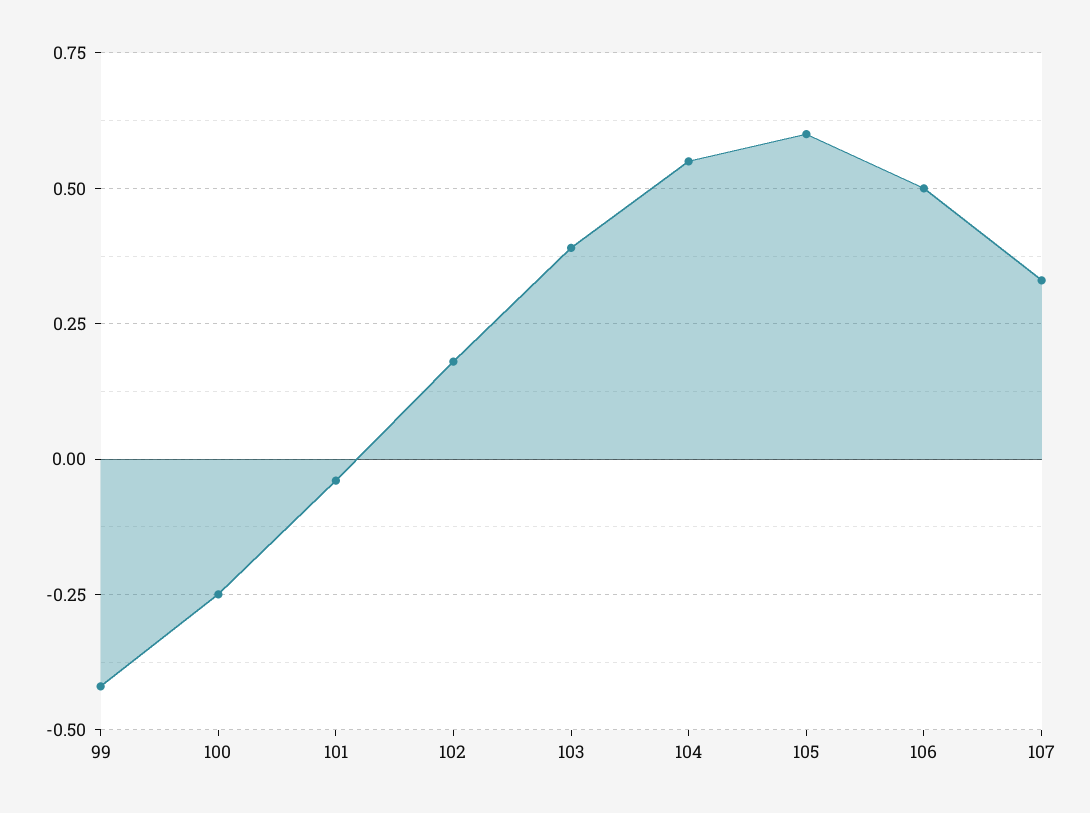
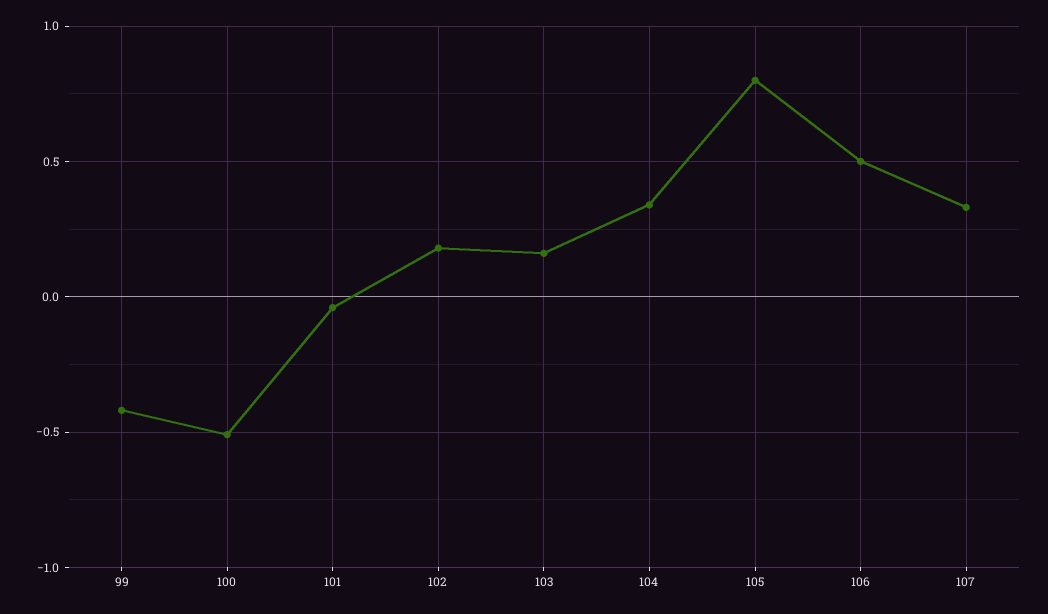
  {
    "99": -0.4,
-   "100": -0.25,
+   "100": -0.5,
    "101": -0.05,
    "102": 0.2,
-   "103": 0.4,
+   "103": 0.15,
-   "104": 0.55,
+   "104": 0.35,
-   "105": 0.6,
+   "105": 0.8,
    "106": 0.5,
    "107": 0.35
  }

